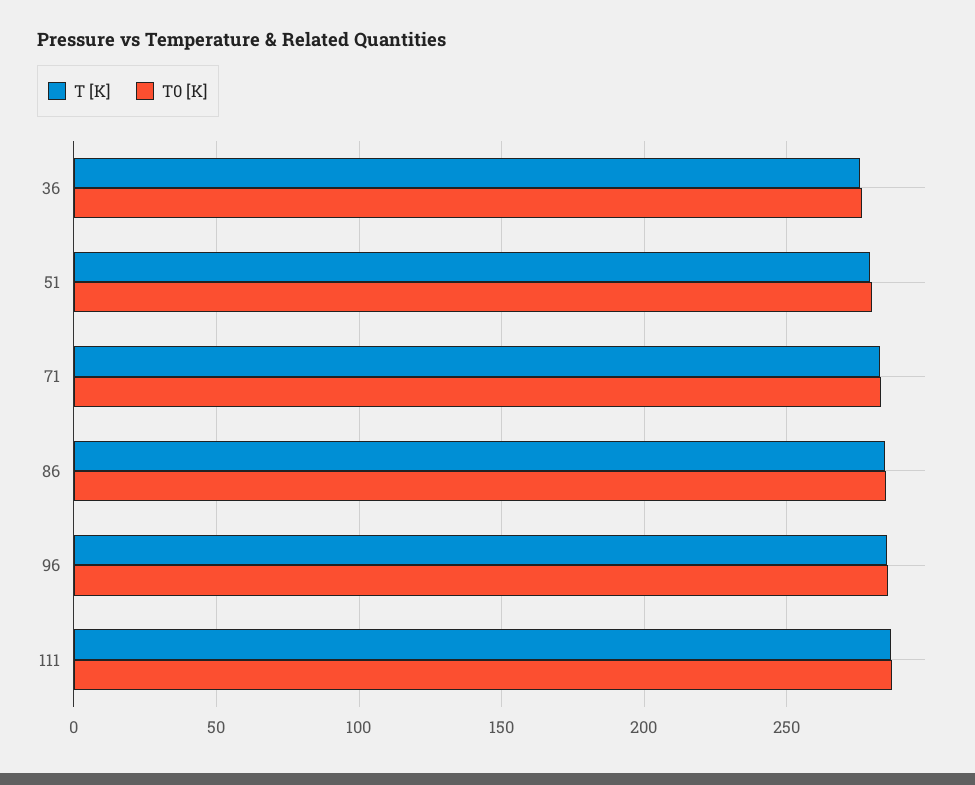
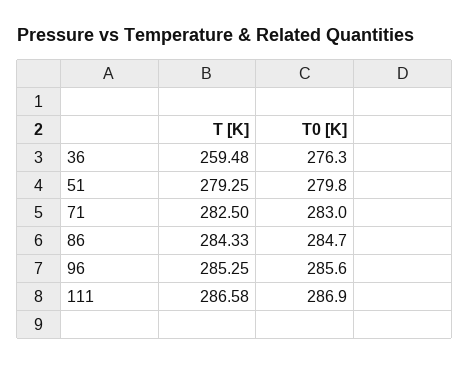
  {
    "T [K]": {
-     "36": 275,
+     "36": 259.48,
      "51": 279.25,
      "71": 282.5,
      "86": 284.33,
      "96": 285.25,
      "111": 286.58
    },
    "T0 [K]": {
      "36": 276.3,
      "51": 279.8,
      "71": 283,
      "86": 284.7,
      "96": 285.6,
      "111": 286.9
    }
  }

